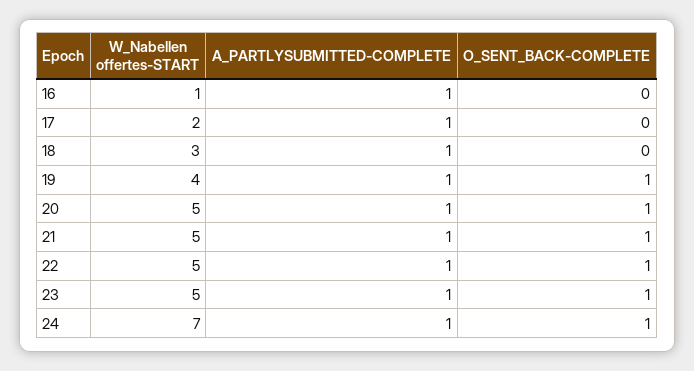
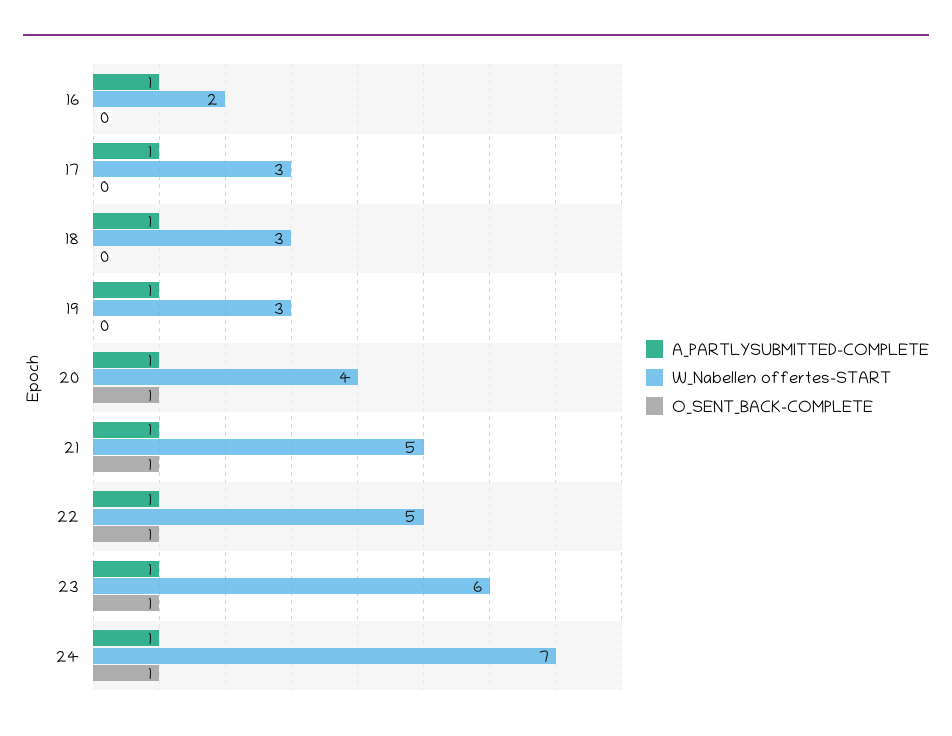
  {
    "W_Nabellen offertes-START": {
-     "16": 1,
+     "16": 2,
-     "17": 2,
+     "17": 3,
      "18": 3,
-     "19": 4,
+     "19": 3,
-     "20": 5,
+     "20": 4,
      "21": 5,
      "22": 5,
-     "23": 5,
+     "23": 6,
      "24": 7
    },
    "A_PARTLYSUBMITTED-COMPLETE": {
      "16": 1,
      "17": 1,
      "18": 1,
      "19": 1,
      "20": 1,
      "21": 1,
      "22": 1,
      "23": 1,
      "24": 1
    },
    "O_SENT_BACK-COMPLETE": {
      "16": 0,
      "17": 0,
      "18": 0,
-     "19": 1,
+     "19": 0,
      "20": 1,
      "21": 1,
      "22": 1,
      "23": 1,
      "24": 1
    }
  }

